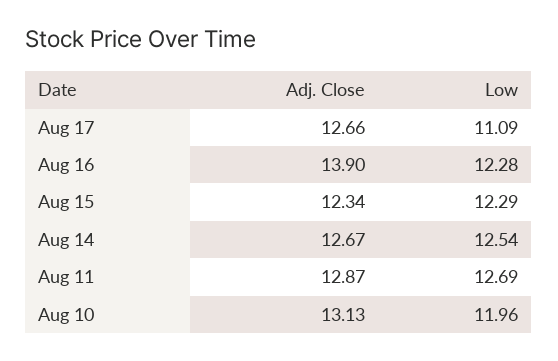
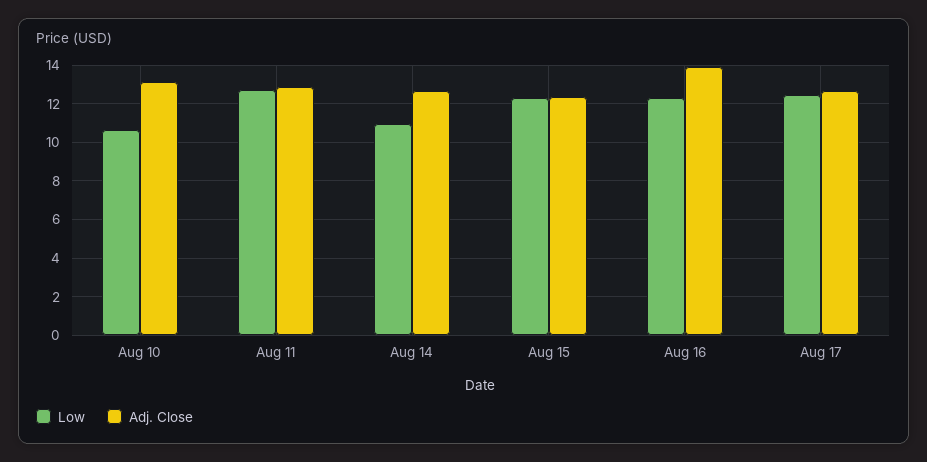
  {
    "Adj. Close": {
      "Aug 17": 12.66,
      "Aug 16": 13.9,
      "Aug 15": 12.34,
      "Aug 14": 12.67,
      "Aug 11": 12.87,
      "Aug 10": 13.13
    },
    "Low": {
-     "Aug 17": 11.09,
+     "Aug 17": 12.5,
      "Aug 16": 12.28,
      "Aug 15": 12.29,
-     "Aug 14": 12.54,
+     "Aug 14": 11,
      "Aug 11": 12.69,
-     "Aug 10": 11.96
+     "Aug 10": 10.5
    }
  }

